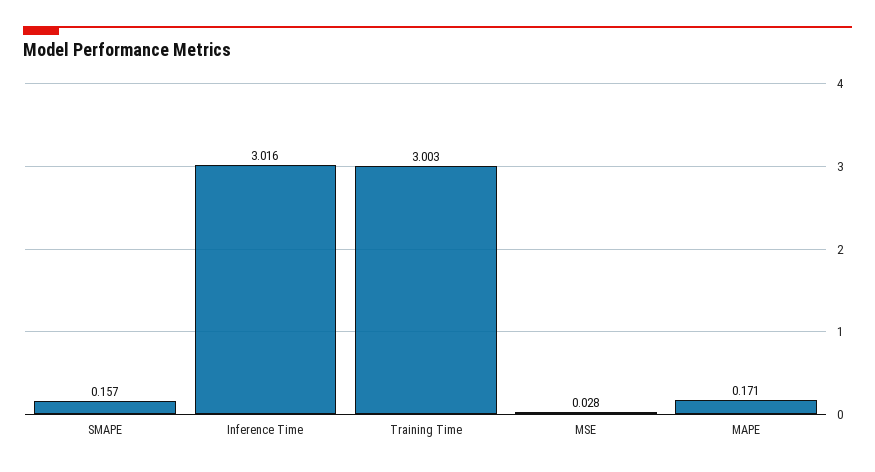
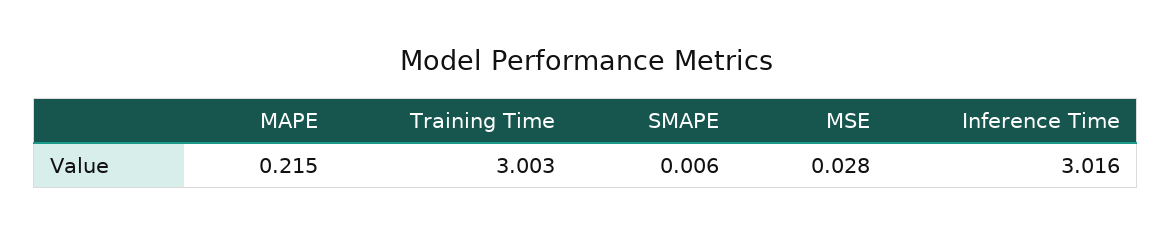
  {
-   "SMAPE": 0.157,
+   "SMAPE": 0.006,
    "Inference Time": 3.016,
    "Training Time": 3.003,
    "MSE": 0.028,
-   "MAPE": 0.171
+   "MAPE": 0.215
  }

